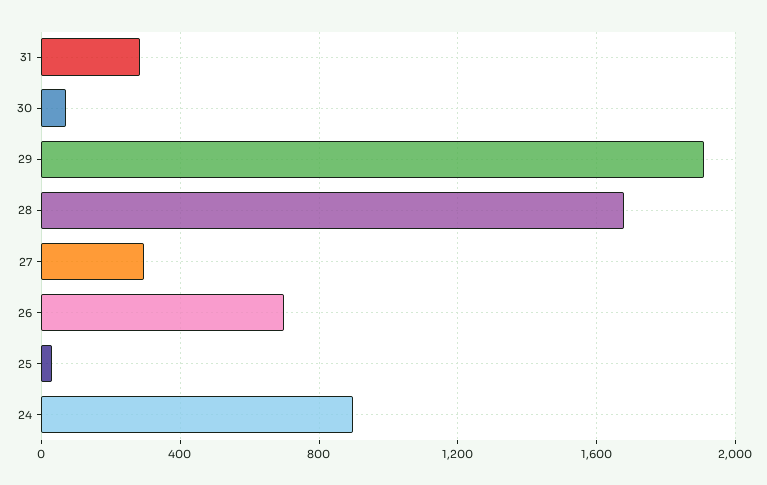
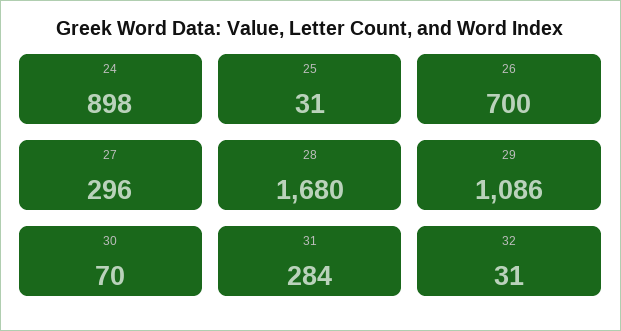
  {
    "31": 284,
    "30": 70,
-   "29": 1900,
+   "29": 1086,
    "28": 1680,
    "27": 296,
    "26": 700,
    "25": 31,
-   "24": 898
+   "24": 898,
+   "32": 31
  }

